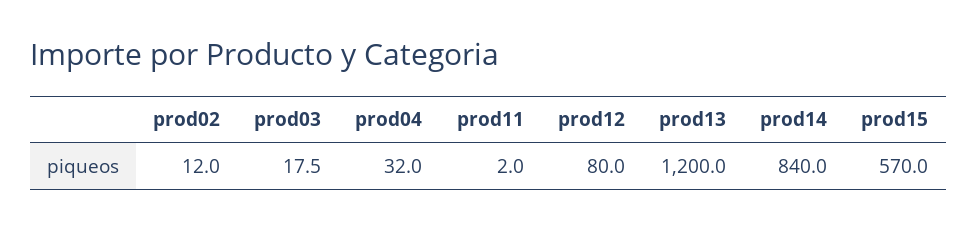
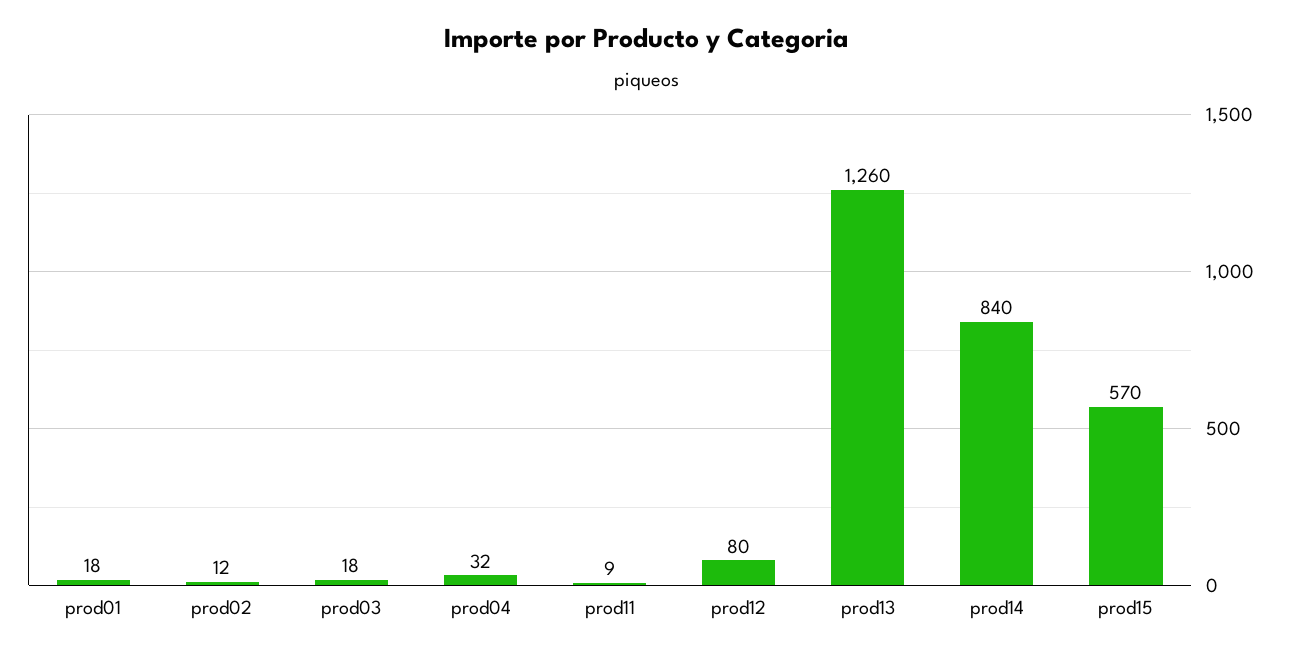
  {
    "prod02": 12,
    "prod03": 17.5,
    "prod04": 32,
-   "prod11": 2,
+   "prod11": 9,
    "prod12": 80,
-   "prod13": 1200,
+   "prod13": 1260,
    "prod14": 840,
-   "prod15": 570
+   "prod15": 570,
+   "prod01": 18
  }

